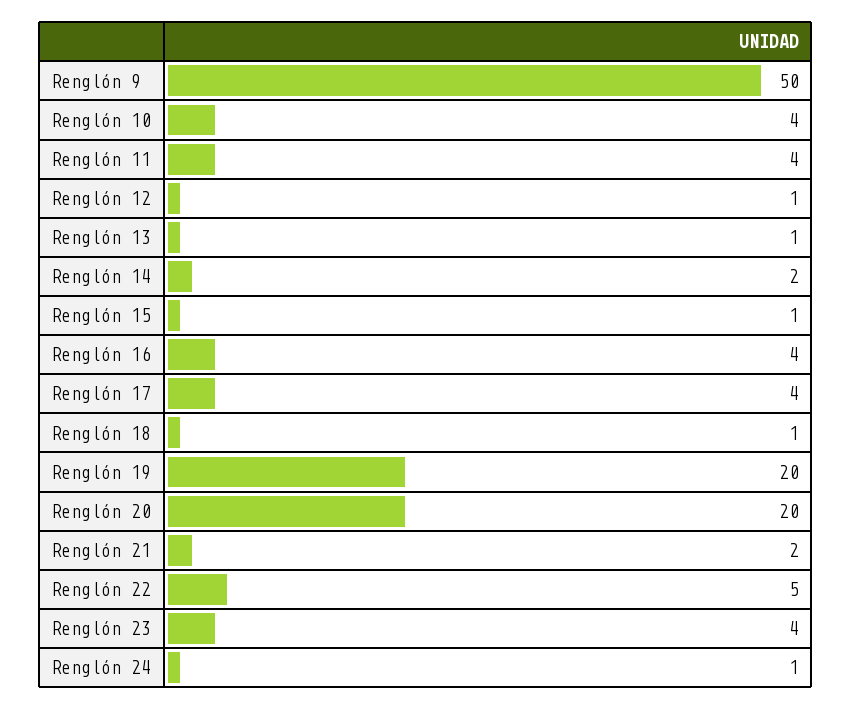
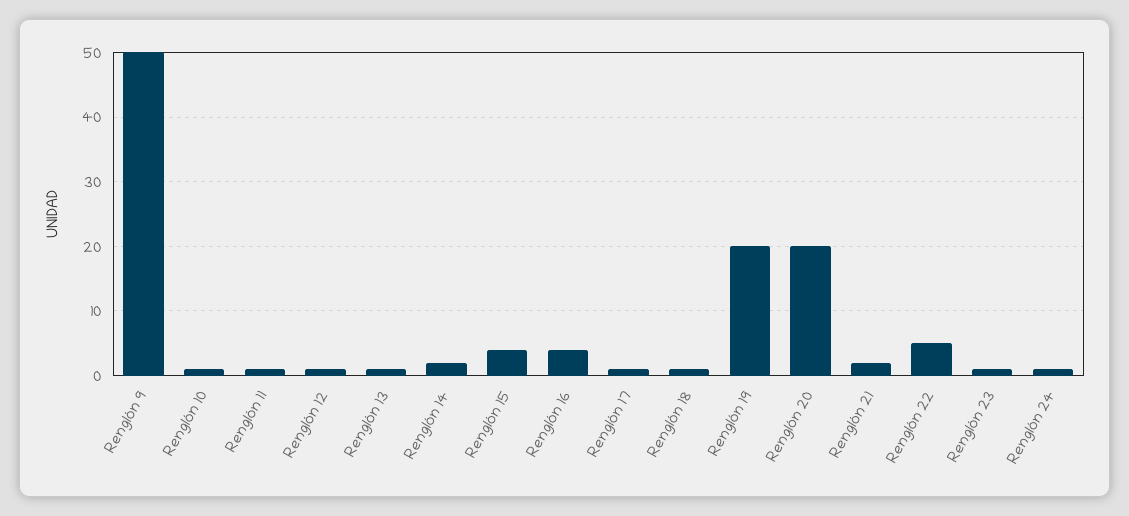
  {
    "Renglón 9": 50,
-   "Renglón 10": 4,
+   "Renglón 10": 1,
-   "Renglón 11": 4,
+   "Renglón 11": 1,
    "Renglón 12": 1,
    "Renglón 13": 1,
    "Renglón 14": 2,
-   "Renglón 15": 1,
+   "Renglón 15": 4,
    "Renglón 16": 4,
-   "Renglón 17": 4,
+   "Renglón 17": 1,
    "Renglón 18": 1,
    "Renglón 19": 20,
    "Renglón 20": 20,
    "Renglón 21": 2,
    "Renglón 22": 5,
-   "Renglón 23": 4,
+   "Renglón 23": 1,
    "Renglón 24": 1
  }

